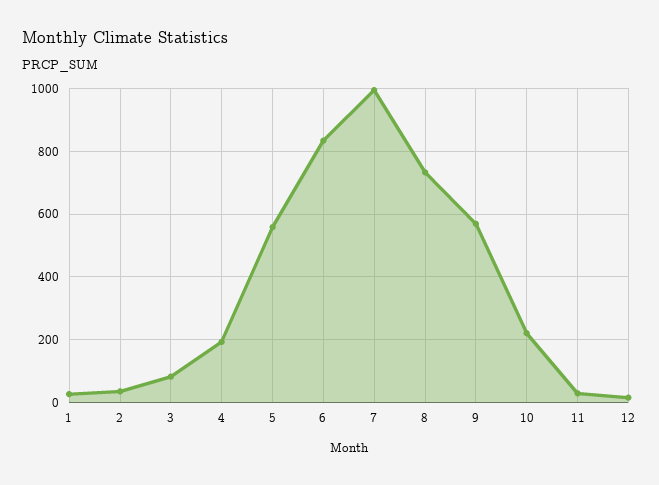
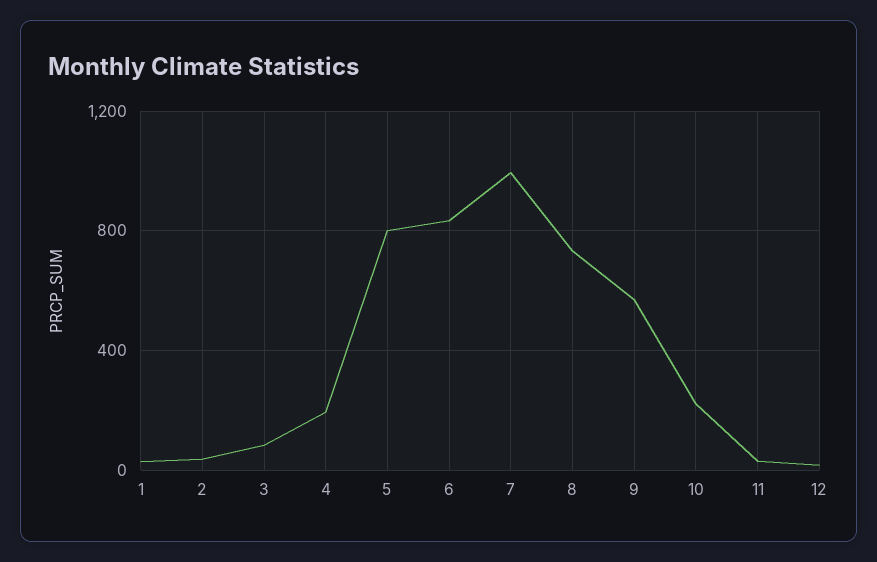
  {
    "1": 20,
    "2": 40,
    "3": 80,
    "4": 200,
-   "5": 560,
+   "5": 800,
    "6": 840,
    "7": 1000,
    "8": 740,
    "9": 560,
    "10": 220,
    "11": 20,
    "12": 20
  }

